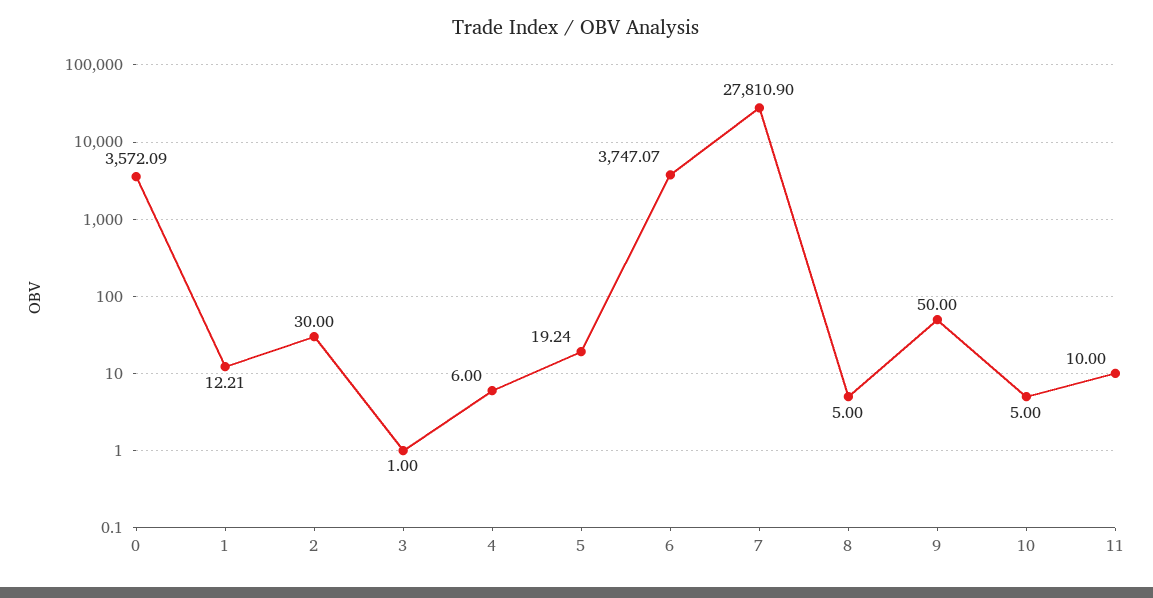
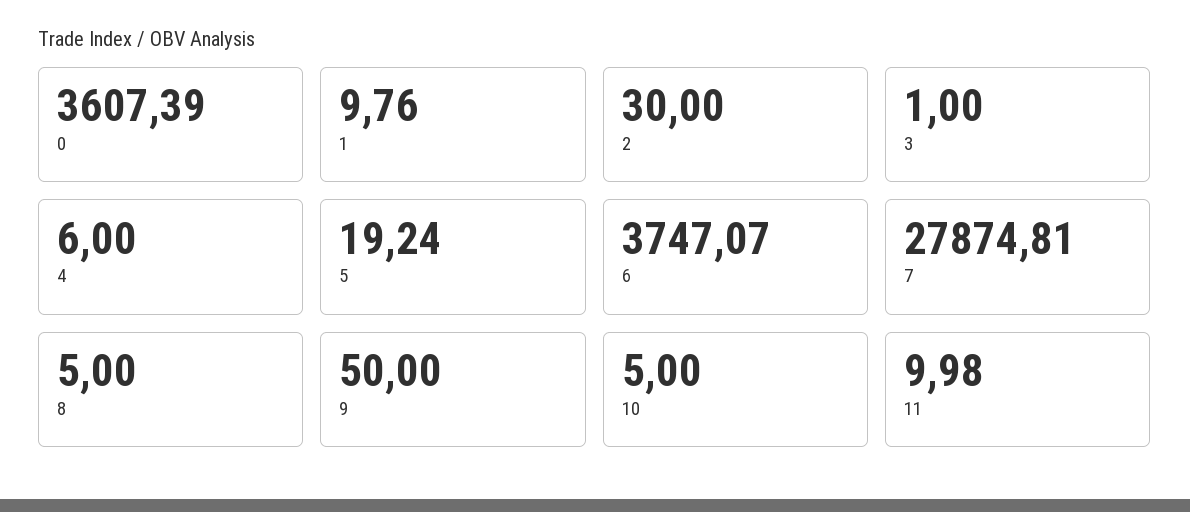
  {
-   "0": 3572.09,
+   "0": 3607.39,
-   "1": 12.21,
+   "1": 9.76,
    "2": 30,
    "3": 1,
    "4": 6,
    "5": 19.24,
    "6": 3747.07,
-   "7": 27810.9,
+   "7": 27874.81,
    "8": 5,
    "9": 50,
    "10": 5,
-   "11": 10
+   "11": 9.98
  }

